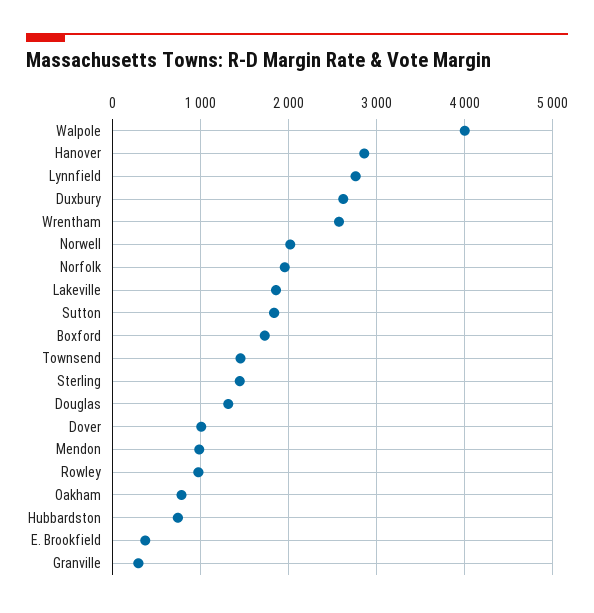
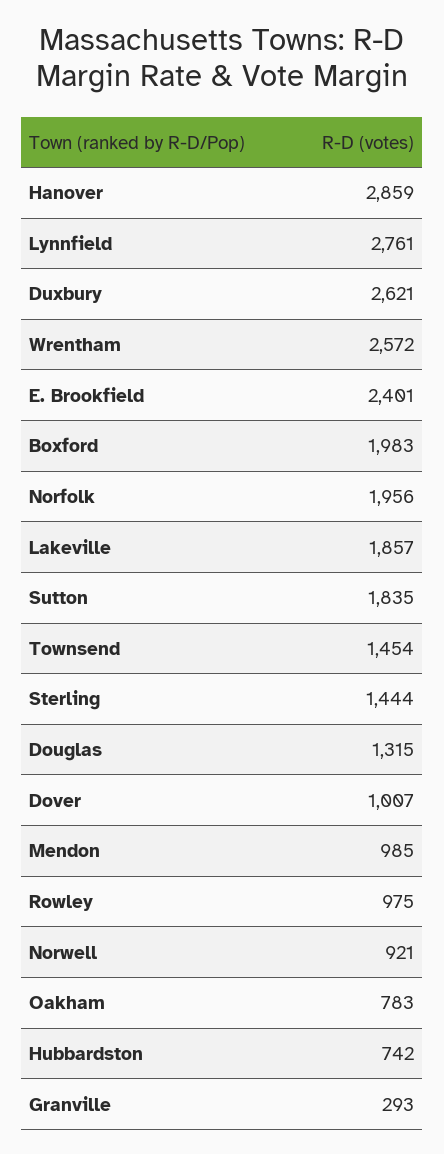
  {
-   "Walpole": 4000,
    "Hanover": 2859,
    "Lynnfield": 2761,
    "Duxbury": 2621,
    "Wrentham": 2572,
-   "Norwell": 2000,
+   "Norwell": 921,
    "Norfolk": 1956,
    "Lakeville": 1857,
    "Sutton": 1835,
-   "Boxford": 1700,
+   "Boxford": 1983,
    "Townsend": 1454,
    "Sterling": 1444,
    "Douglas": 1315,
    "Dover": 1007,
    "Mendon": 985,
    "Rowley": 975,
    "Oakham": 783,
    "Hubbardston": 742,
-   "E. Brookfield": 400,
+   "E. Brookfield": 2401,
    "Granville": 293
  }

